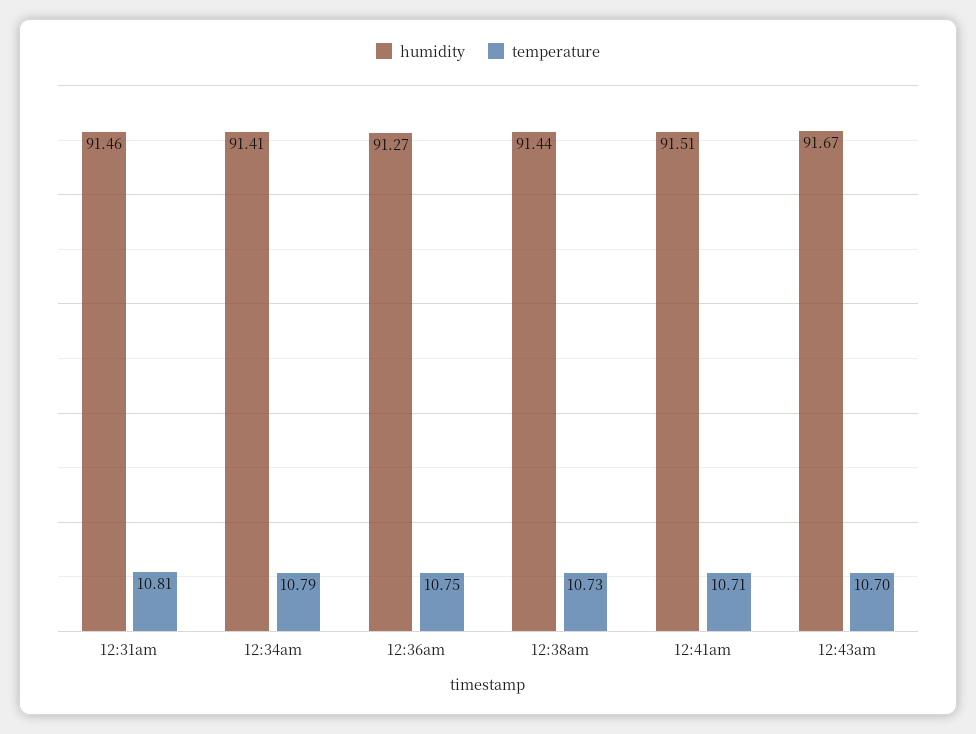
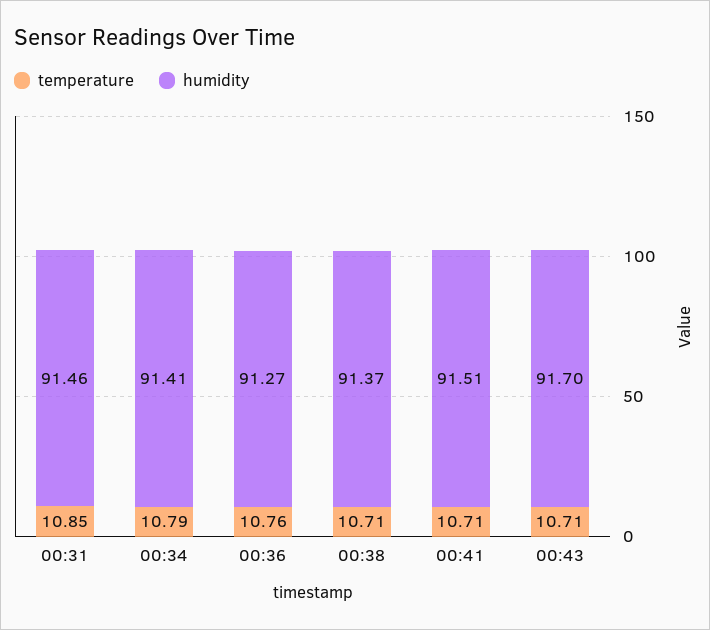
  {
    "humidity": {
      "12:31am": 91.46,
      "12:34am": 91.41,
      "12:36am": 91.27,
-     "12:38am": 91.44,
+     "12:38am": 91.37,
      "12:41am": 91.51,
-     "12:43am": 91.67
+     "12:43am": 91.7
    },
    "temperature": {
-     "12:31am": 10.81,
+     "12:31am": 10.85,
      "12:34am": 10.79,
-     "12:36am": 10.75,
+     "12:36am": 10.76,
-     "12:38am": 10.73,
+     "12:38am": 10.71,
      "12:41am": 10.71,
-     "12:43am": 10.7
+     "12:43am": 10.71
    }
  }

